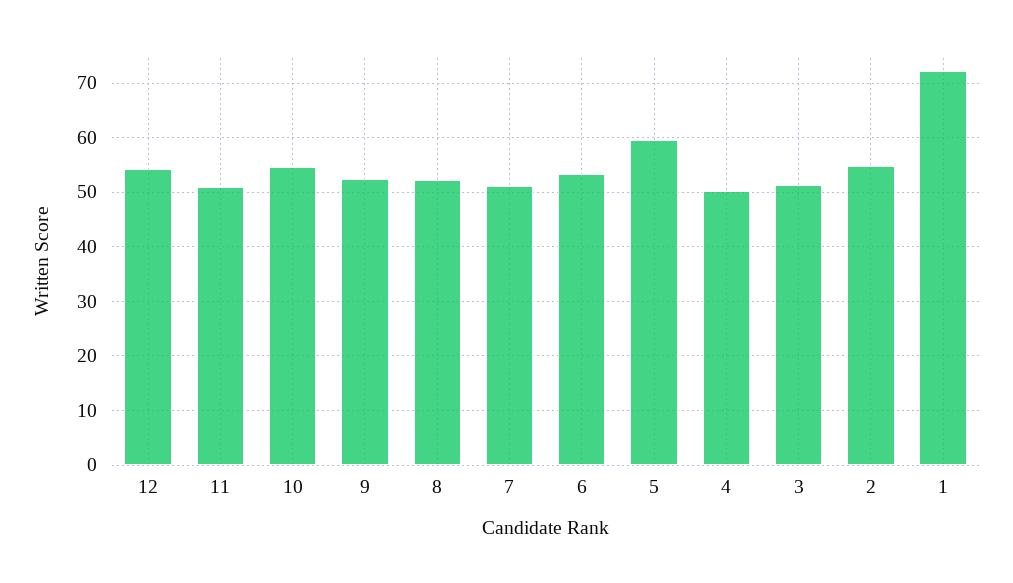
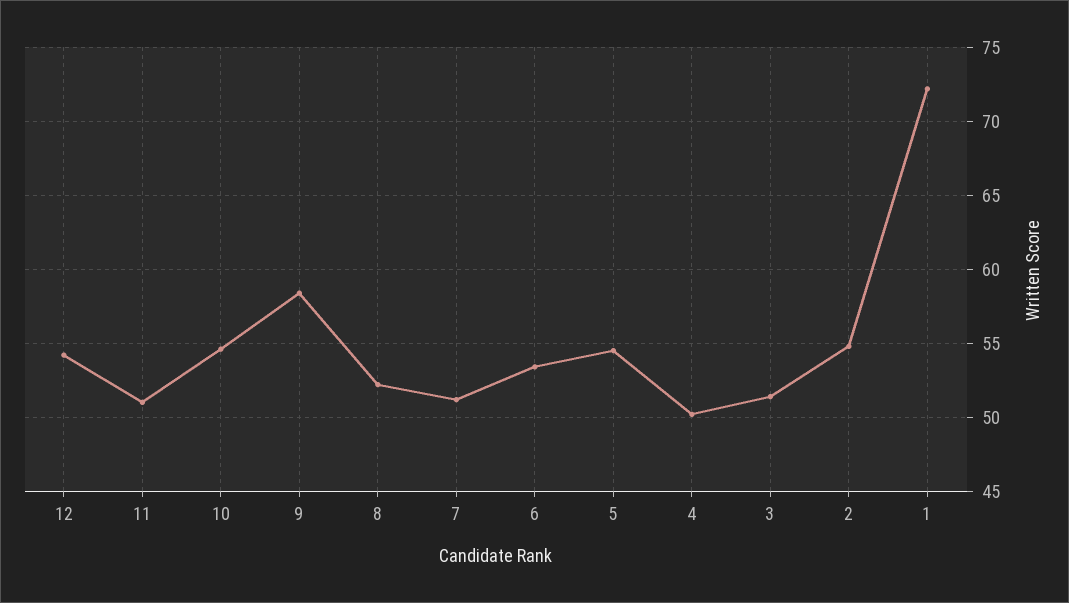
  {
    "12": 54,
    "11": 51,
    "10": 54.5,
-   "9": 52,
+   "9": 58.5,
    "8": 52,
    "7": 51,
    "6": 53.5,
-   "5": 60,
+   "5": 54.5,
    "4": 50,
    "3": 51.5,
    "2": 55,
    "1": 72
  }

